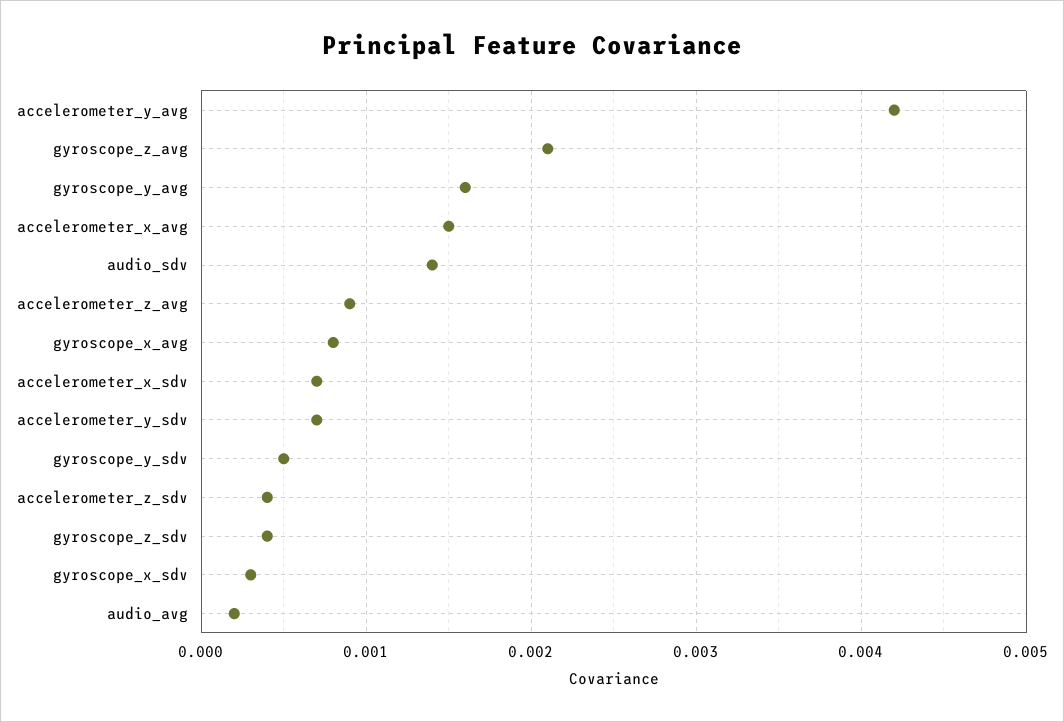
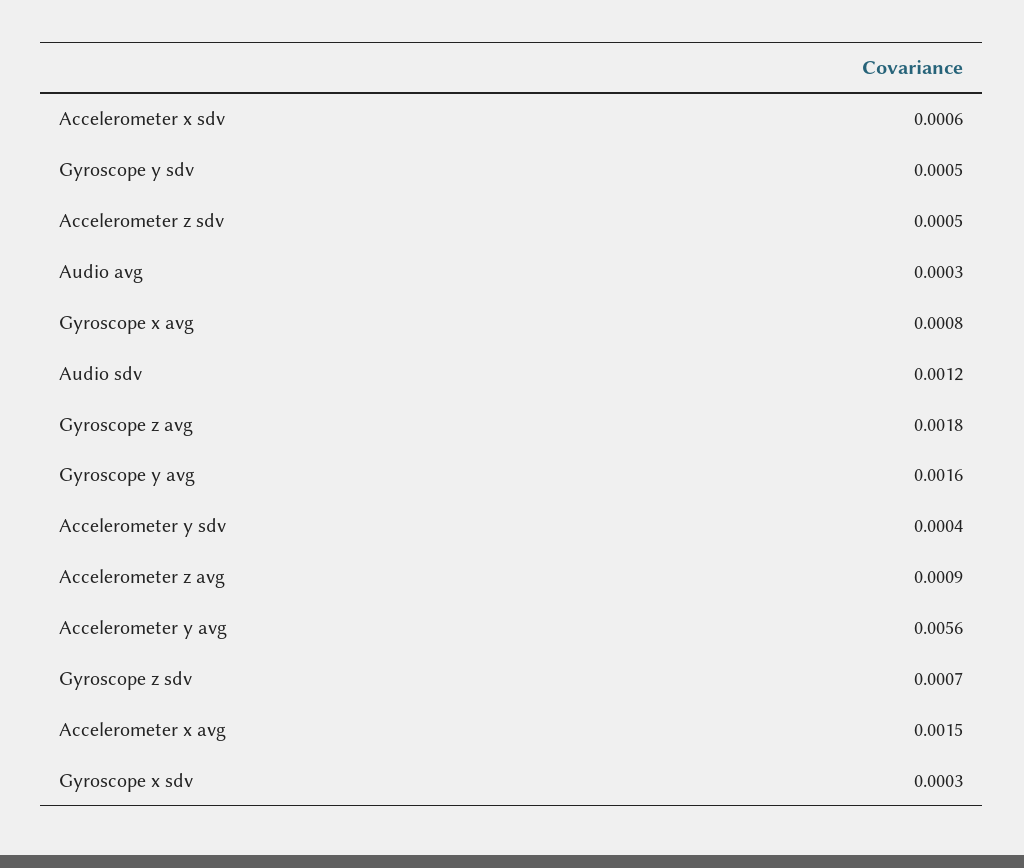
  {
-   "accelerometer_y_avg": 0.0042,
+   "accelerometer_y_avg": 0.0056,
-   "gyroscope_z_avg": 0.0021,
+   "gyroscope_z_avg": 0.0018,
    "gyroscope_y_avg": 0.0016,
    "accelerometer_x_avg": 0.0015,
-   "audio_sdv": 0.0014,
+   "audio_sdv": 0.0012,
    "accelerometer_z_avg": 0.0009,
    "gyroscope_x_avg": 0.0008,
-   "accelerometer_x_sdv": 0.0007,
+   "accelerometer_x_sdv": 0.0006,
-   "accelerometer_y_sdv": 0.0007,
+   "accelerometer_y_sdv": 0.0004,
    "gyroscope_y_sdv": 0.0005,
-   "accelerometer_z_sdv": 0.0004,
+   "accelerometer_z_sdv": 0.0005,
-   "gyroscope_z_sdv": 0.0004,
+   "gyroscope_z_sdv": 0.0007,
    "gyroscope_x_sdv": 0.0003,
-   "audio_avg": 0.0002
+   "audio_avg": 0.0003
  }

